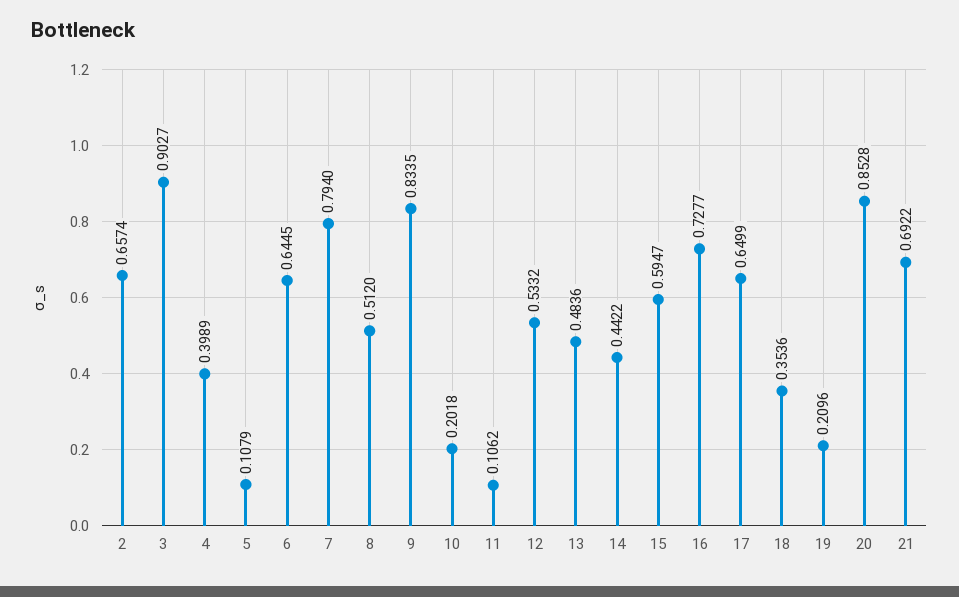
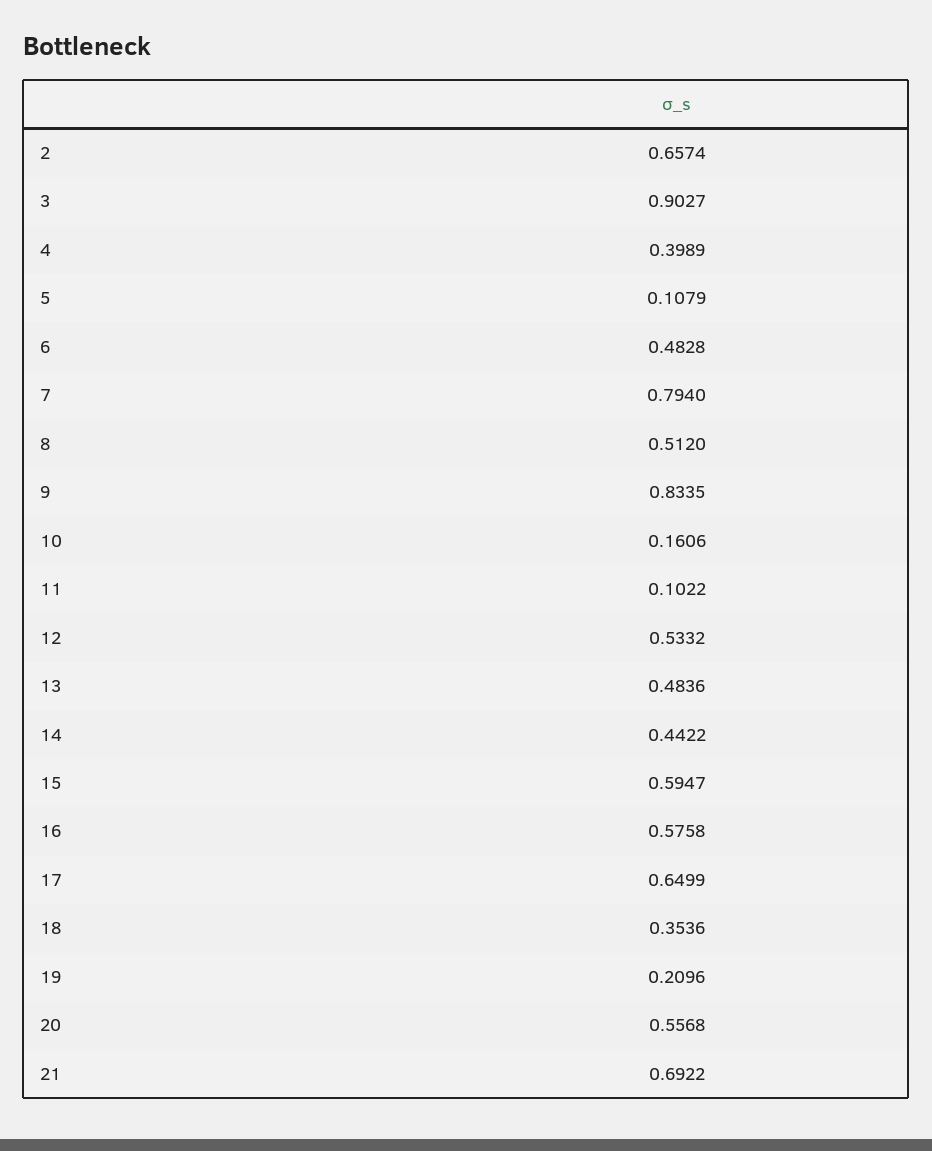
  {
    "2": 0.6574,
    "3": 0.9027,
    "4": 0.3989,
    "5": 0.1079,
-   "6": 0.6445,
+   "6": 0.4828,
    "7": 0.794,
    "8": 0.512,
    "9": 0.8335,
-   "10": 0.2018,
+   "10": 0.1606,
-   "11": 0.1062,
+   "11": 0.1022,
    "12": 0.5332,
    "13": 0.4836,
    "14": 0.4422,
    "15": 0.5947,
-   "16": 0.7277,
+   "16": 0.5758,
    "17": 0.6499,
    "18": 0.3536,
    "19": 0.2096,
-   "20": 0.8528,
+   "20": 0.5568,
    "21": 0.6922
  }

